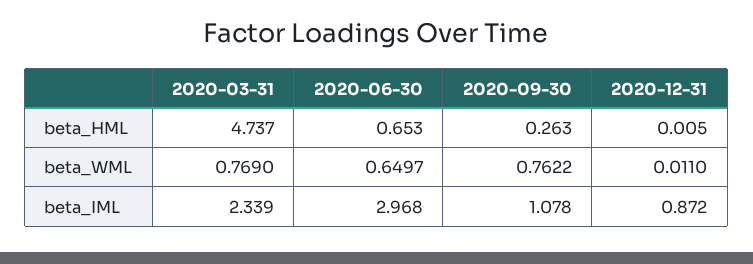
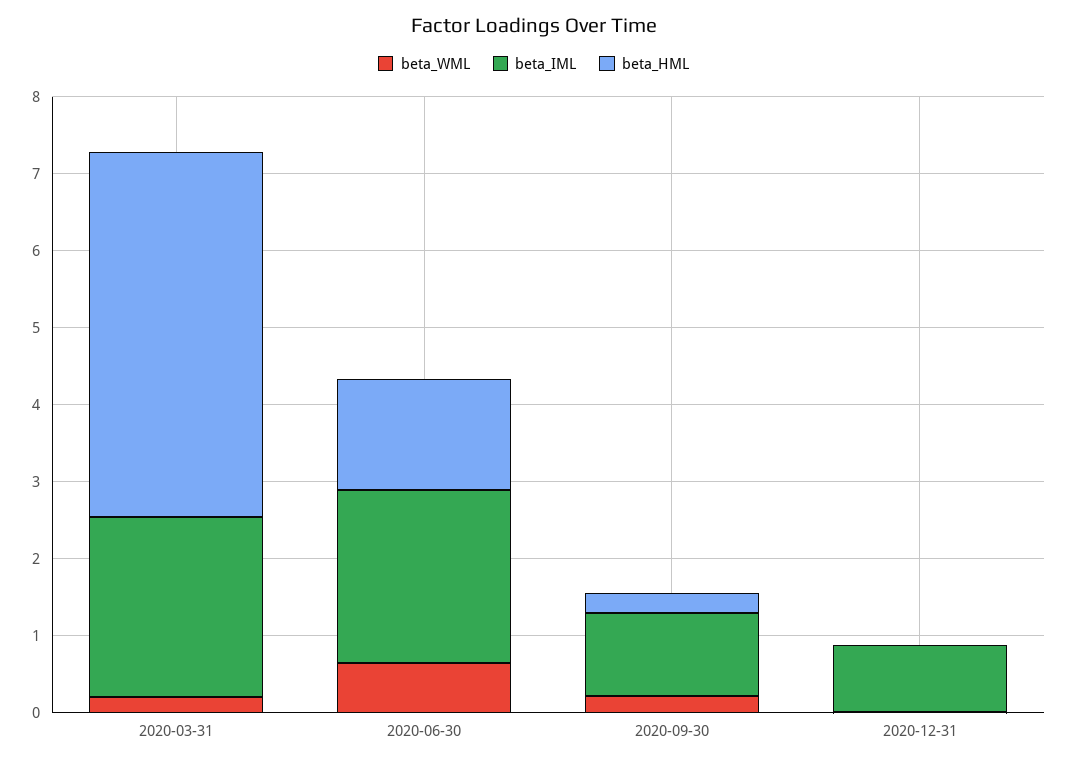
  {
    "beta_HML": {
      "2020-03-31": 4.737,
-     "2020-06-30": 0.653,
+     "2020-06-30": 1.4,
      "2020-09-30": 0.263,
      "2020-12-31": 0.005
    },
    "beta_WML": {
-     "2020-03-31": 0.769,
+     "2020-03-31": 0.2,
      "2020-06-30": 0.6497,
-     "2020-09-30": 0.7622,
+     "2020-09-30": 0.2,
      "2020-12-31": 0.011
    },
    "beta_IML": {
      "2020-03-31": 2.339,
-     "2020-06-30": 2.968,
+     "2020-06-30": 2.2,
      "2020-09-30": 1.078,
      "2020-12-31": 0.872
    }
  }

